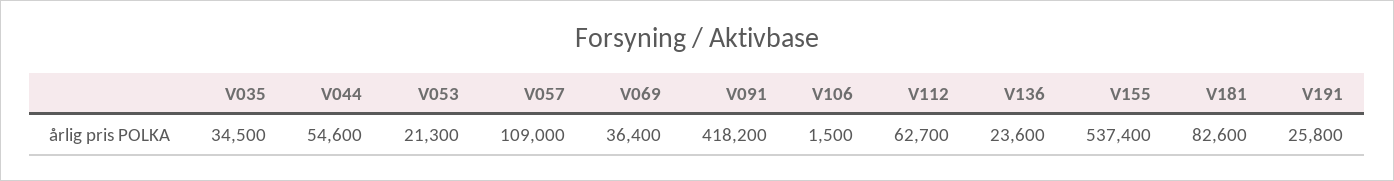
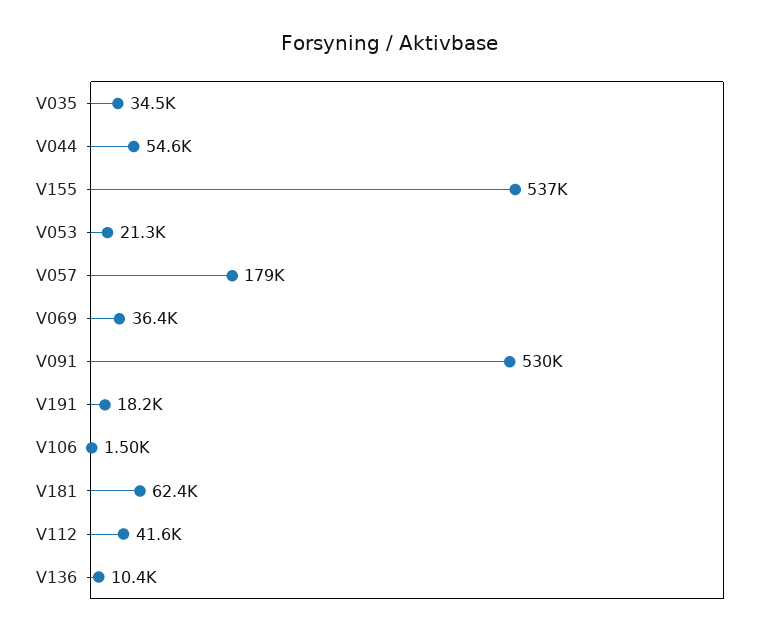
  {
    "V035": 34500,
    "V044": 54600,
    "V053": 21300,
-   "V057": 109000,
+   "V057": 179000,
    "V069": 36400,
-   "V091": 418200,
+   "V091": 530000,
    "V106": 1500,
-   "V112": 62700,
+   "V112": 41600,
-   "V136": 23600,
+   "V136": 10400,
    "V155": 537400,
-   "V181": 82600,
+   "V181": 62400,
-   "V191": 25800
+   "V191": 18200
  }

